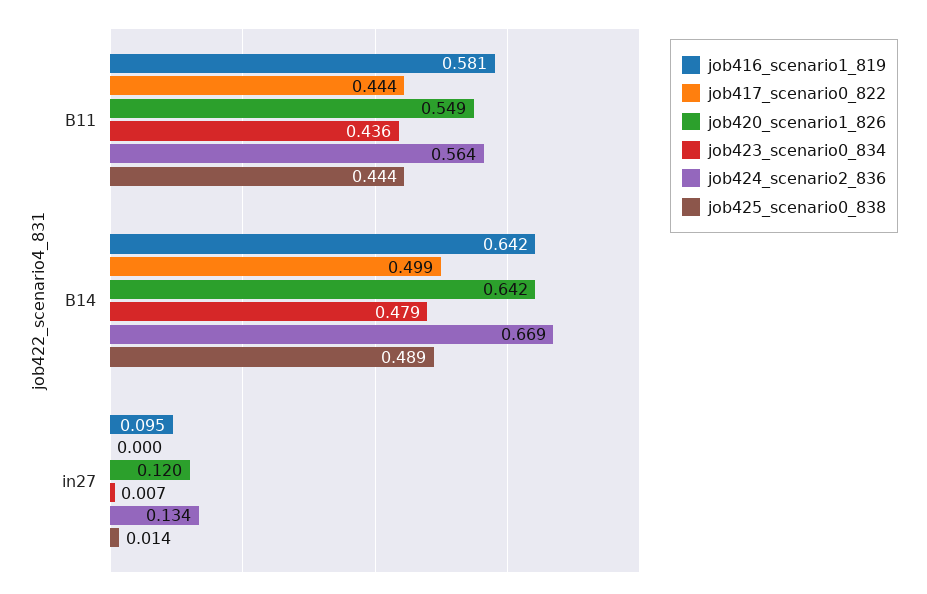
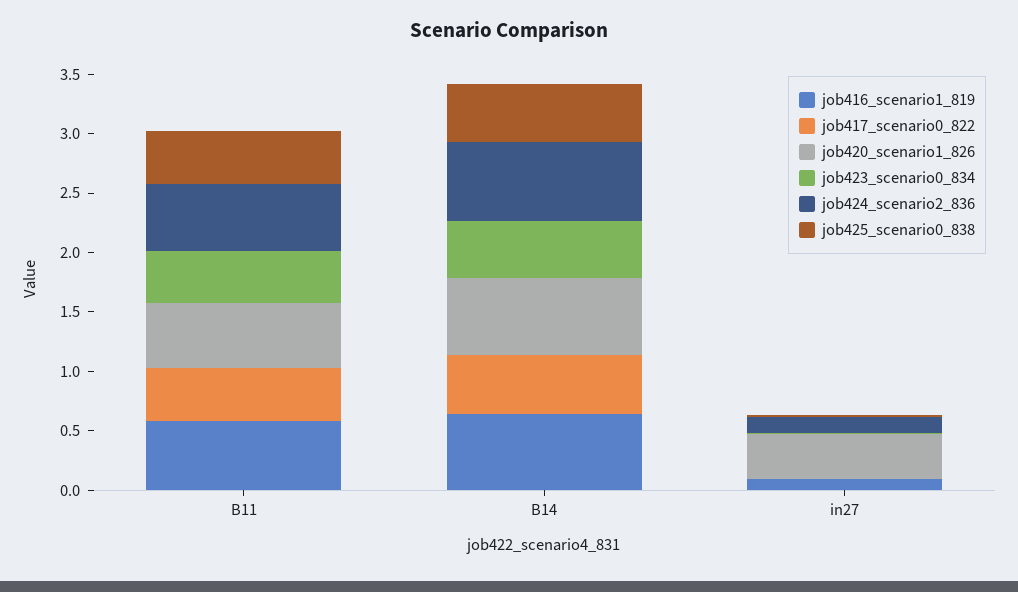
  {
    "job416_scenario1_819": {
      "B11": 0.581,
      "B14": 0.642,
      "in27": 0.095
    },
    "job417_scenario0_822": {
      "B11": 0.444,
      "B14": 0.499,
      "in27": 0
    },
    "job420_scenario1_826": {
      "B11": 0.549,
      "B14": 0.642,
-     "in27": 0.12
+     "in27": 0.4
    },
    "job423_scenario0_834": {
      "B11": 0.436,
      "B14": 0.479,
      "in27": 0.007
    },
    "job424_scenario2_836": {
      "B11": 0.564,
      "B14": 0.669,
      "in27": 0.134
    },
    "job425_scenario0_838": {
      "B11": 0.444,
      "B14": 0.489,
      "in27": 0.014
    }
  }

